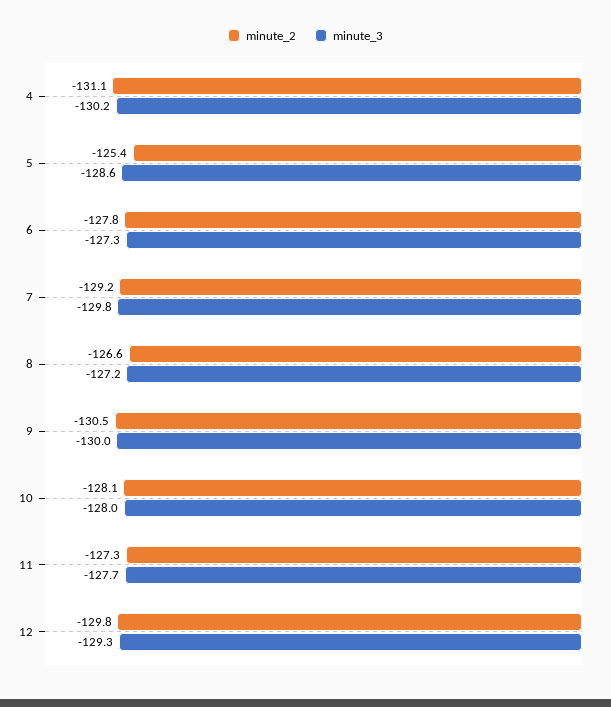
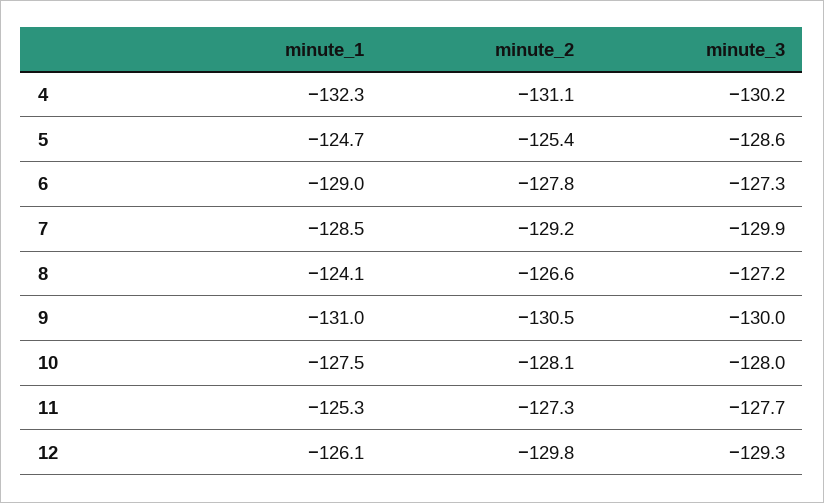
  {
    "minute_2": {
      "4": -131.1,
      "5": -125.4,
      "6": -127.8,
      "7": -129.2,
      "8": -126.6,
      "9": -130.5,
      "10": -128.1,
      "11": -127.3,
      "12": -129.8
    },
    "minute_3": {
      "4": -130.2,
      "5": -128.6,
      "6": -127.3,
-     "7": -129.8,
+     "7": -129.9,
      "8": -127.2,
      "9": -130,
      "10": -128,
      "11": -127.7,
      "12": -129.3
-   }
+   },
+   "minute_1": {
+     "4": -132.3,
+     "5": -124.7,
+     "6": -129,
+     "7": -128.5,
+     "8": -124.1,
+     "9": -131,
+     "10": -127.5,
+     "11": -125.3,
+     "12": -126.1
+   }
  }

